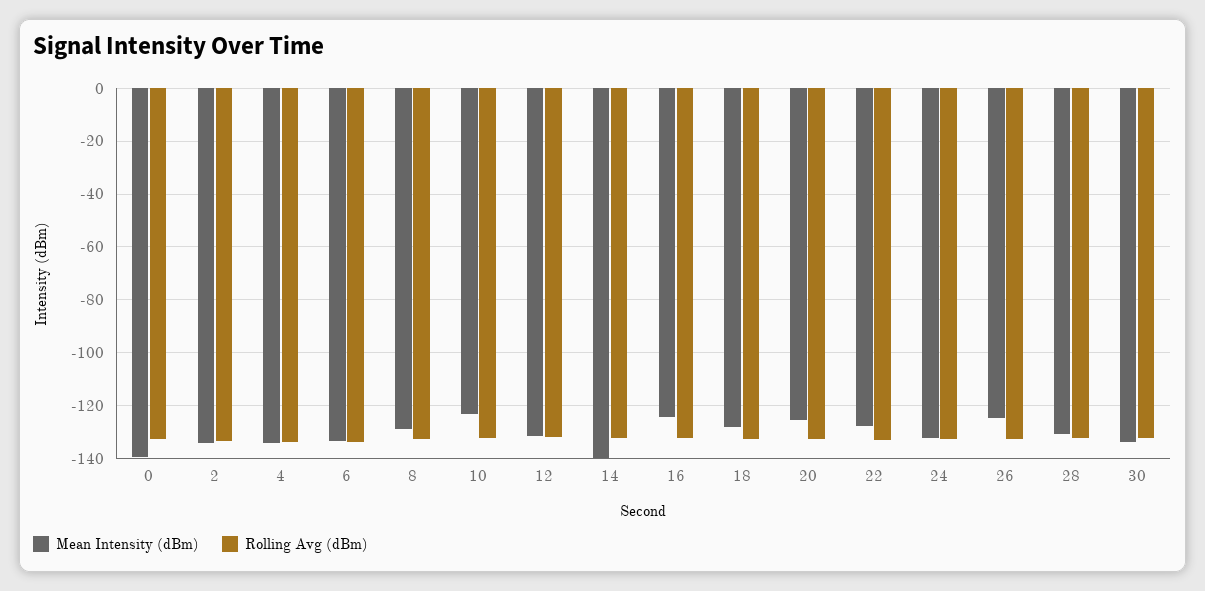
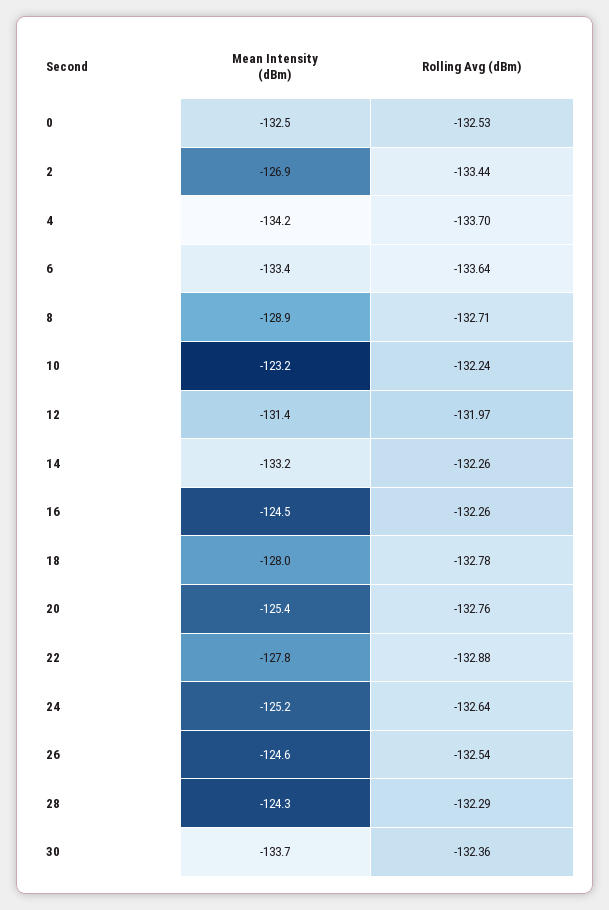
  {
    "Mean Intensity (dBm)": {
-     "0": -140,
+     "0": -132.5,
-     "2": -135,
+     "2": -126.9,
      "4": -134.2,
      "6": -133.4,
      "8": -128.9,
      "10": -123.2,
      "12": -131.4,
-     "14": -140,
+     "14": -133.2,
      "16": -124.5,
      "18": -128,
      "20": -125.4,
      "22": -127.8,
-     "24": -132.5,
+     "24": -125.2,
      "26": -124.6,
-     "28": -130,
+     "28": -124.3,
      "30": -133.7
    },
    "Rolling Avg (dBm)": {
      "0": -132.53,
      "2": -133.44,
      "4": -133.7,
      "6": -133.64,
      "8": -132.71,
      "10": -132.24,
      "12": -131.97,
      "14": -132.26,
      "16": -132.26,
      "18": -132.78,
      "20": -132.76,
      "22": -132.88,
      "24": -132.64,
      "26": -132.54,
      "28": -132.29,
      "30": -132.36
    }
  }

